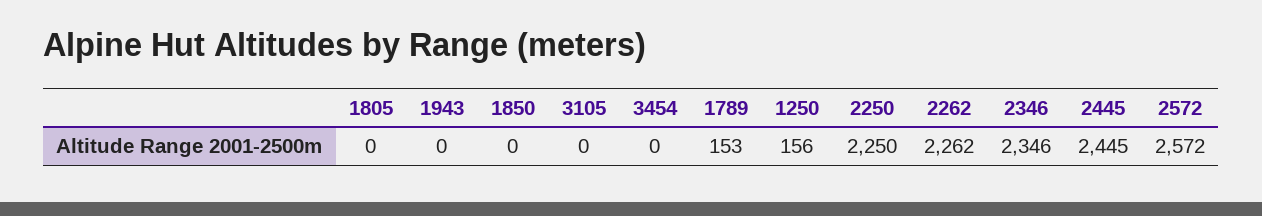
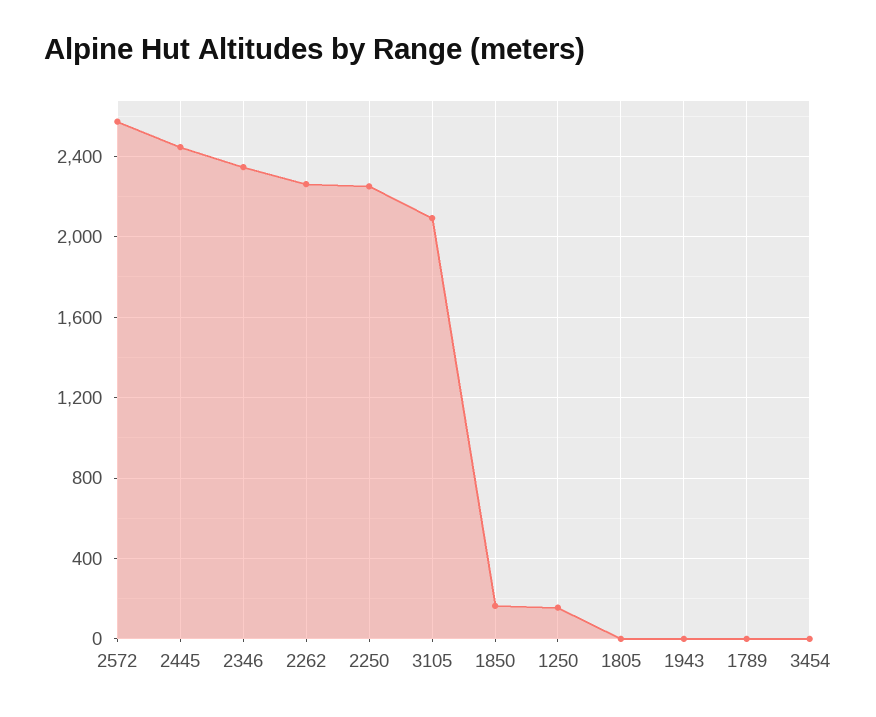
  {
    "1805": 0,
    "1943": 0,
-   "1850": 0,
+   "1850": 150,
-   "3105": 0,
+   "3105": 2100,
    "3454": 0,
-   "1789": 153,
+   "1789": 0,
    "1250": 156,
    "2250": 2250,
    "2262": 2262,
    "2346": 2346,
    "2445": 2445,
    "2572": 2572
  }

